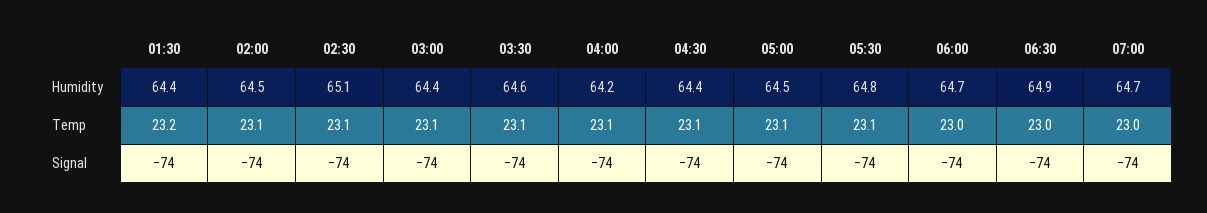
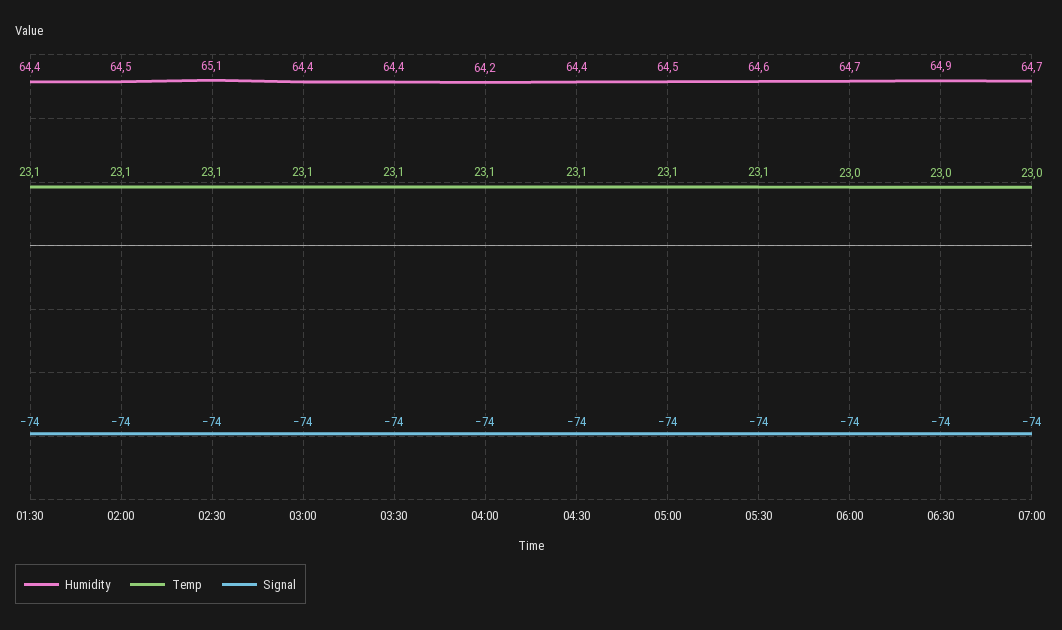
  {
    "Humidity": {
      "01:30": 64.4,
      "02:00": 64.5,
      "02:30": 65.1,
      "03:00": 64.4,
-     "03:30": 64.6,
+     "03:30": 64.4,
      "04:00": 64.2,
      "04:30": 64.4,
      "05:00": 64.5,
-     "05:30": 64.8,
+     "05:30": 64.6,
      "06:00": 64.7,
      "06:30": 64.9,
      "07:00": 64.7
    },
    "Temp": {
-     "01:30": 23.2,
+     "01:30": 23.1,
      "02:00": 23.1,
      "02:30": 23.1,
      "03:00": 23.1,
      "03:30": 23.1,
      "04:00": 23.1,
      "04:30": 23.1,
      "05:00": 23.1,
      "05:30": 23.1,
      "06:00": 23,
      "06:30": 23,
      "07:00": 23
    },
    "Signal": {
      "01:30": -74,
      "02:00": -74,
      "02:30": -74,
      "03:00": -74,
      "03:30": -74,
      "04:00": -74,
      "04:30": -74,
      "05:00": -74,
      "05:30": -74,
      "06:00": -74,
      "06:30": -74,
      "07:00": -74
    }
  }

